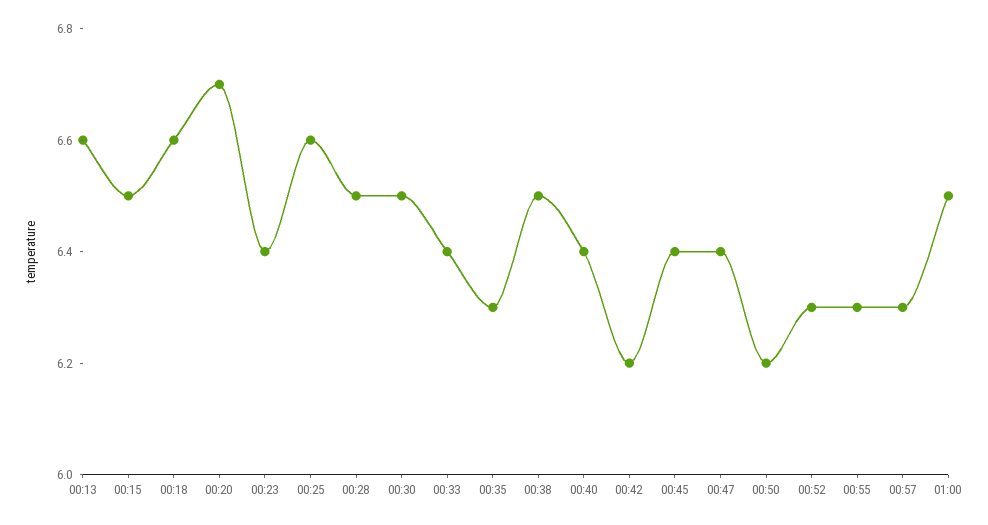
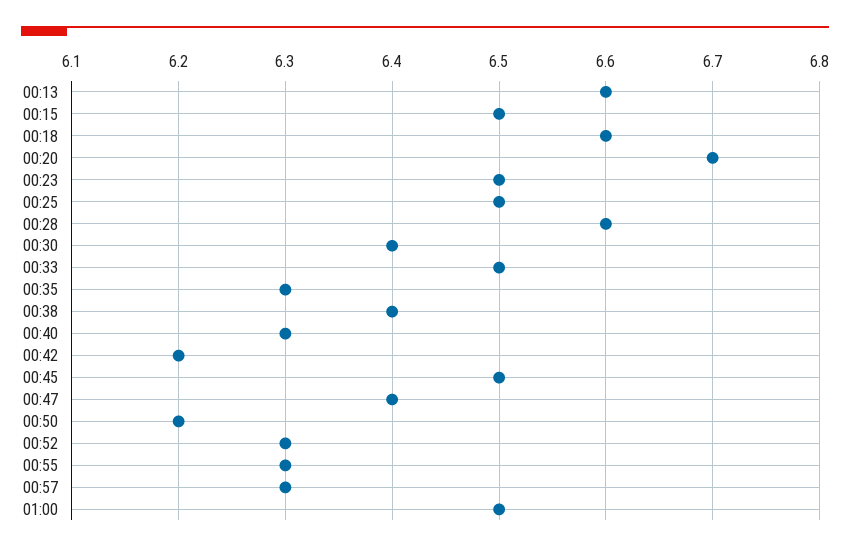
  {
    "00:13": 6.6,
    "00:15": 6.5,
    "00:18": 6.6,
    "00:20": 6.7,
-   "00:23": 6.4,
+   "00:23": 6.5,
-   "00:25": 6.6,
+   "00:25": 6.5,
-   "00:28": 6.5,
+   "00:28": 6.6,
-   "00:30": 6.5,
+   "00:30": 6.4,
-   "00:33": 6.4,
+   "00:33": 6.5,
    "00:35": 6.3,
-   "00:38": 6.5,
+   "00:38": 6.4,
-   "00:40": 6.4,
+   "00:40": 6.3,
    "00:42": 6.2,
-   "00:45": 6.4,
+   "00:45": 6.5,
    "00:47": 6.4,
    "00:50": 6.2,
    "00:52": 6.3,
    "00:55": 6.3,
    "00:57": 6.3,
    "01:00": 6.5
  }

